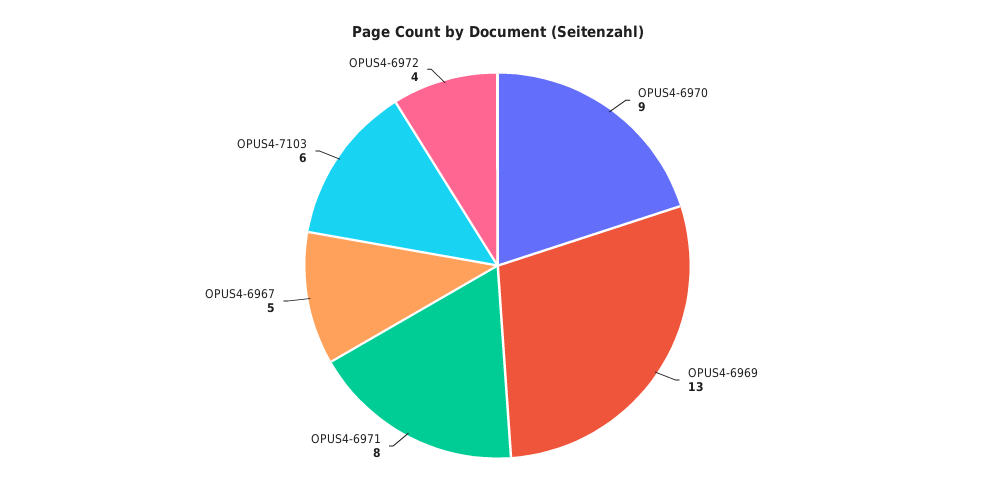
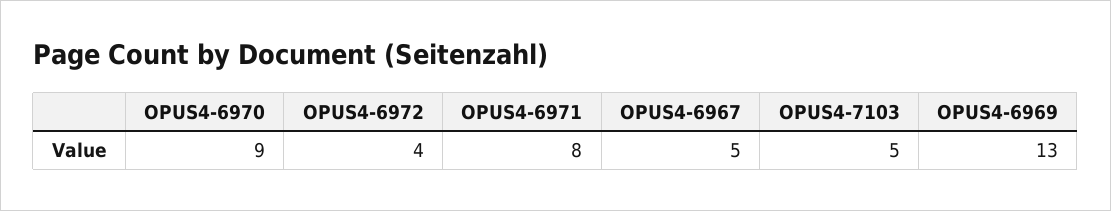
  {
    "OPUS4-6970": 9,
    "OPUS4-6969": 13,
    "OPUS4-6971": 8,
    "OPUS4-6967": 5,
-   "OPUS4-7103": 6,
+   "OPUS4-7103": 5,
    "OPUS4-6972": 4
  }

